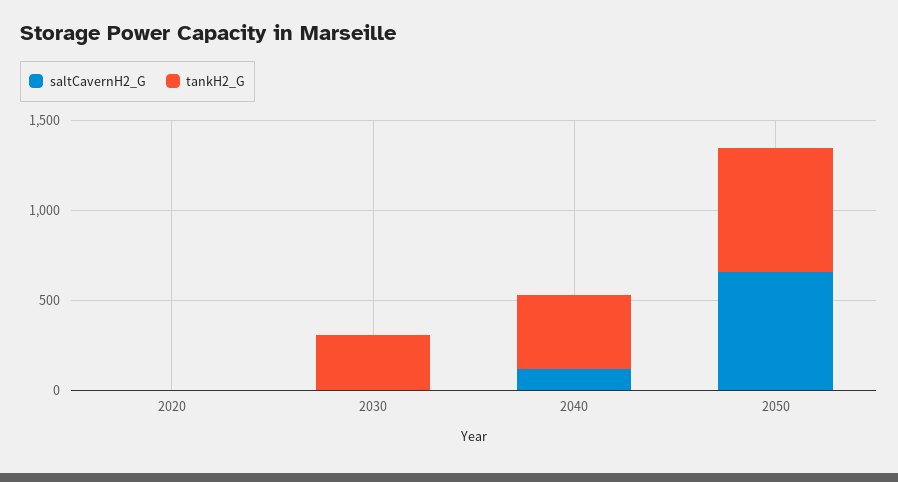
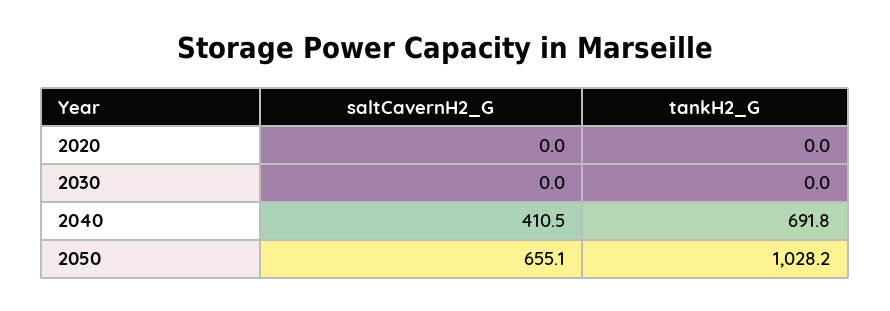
  {
    "saltCavernH2_G": {
      "2020": 0,
      "2030": 0,
-     "2040": 100,
+     "2040": 410.5,
      "2050": 655.1
    },
    "tankH2_G": {
      "2020": 0,
-     "2030": 300,
+     "2030": 0,
-     "2040": 400,
+     "2040": 691.8,
-     "2050": 700
+     "2050": 1028.2
    }
  }

